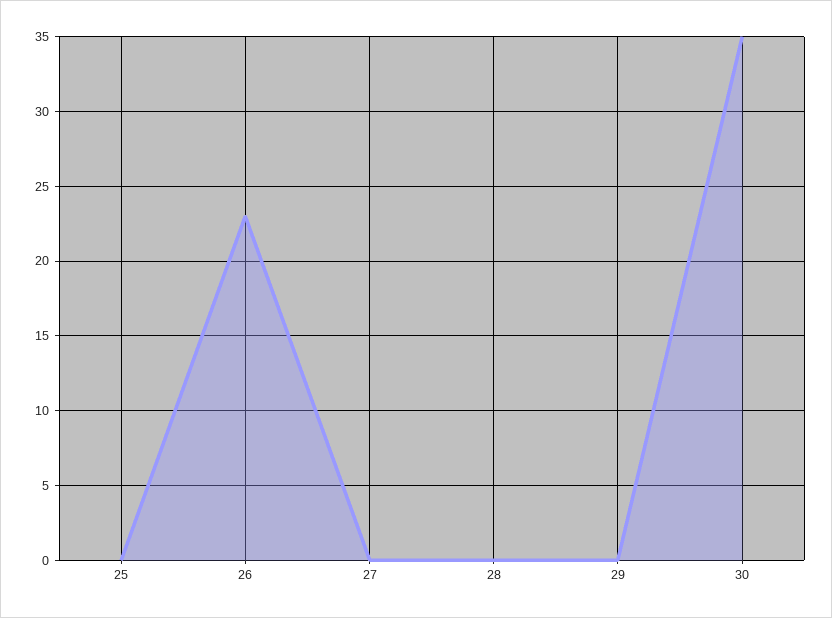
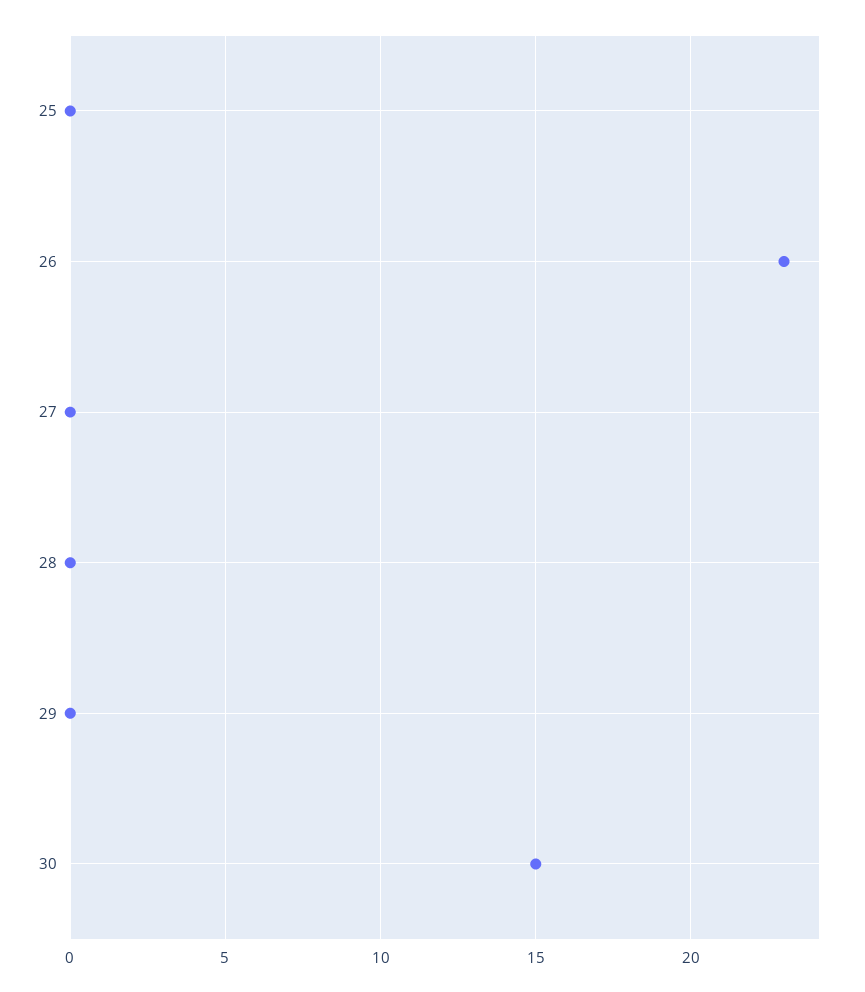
  {
    "25": 0,
    "26": 23,
    "27": 0,
    "28": 0,
    "29": 0,
-   "30": 35
+   "30": 15
  }

